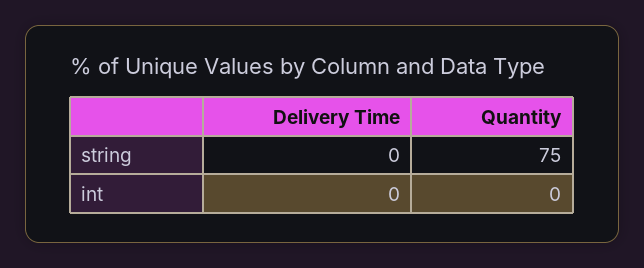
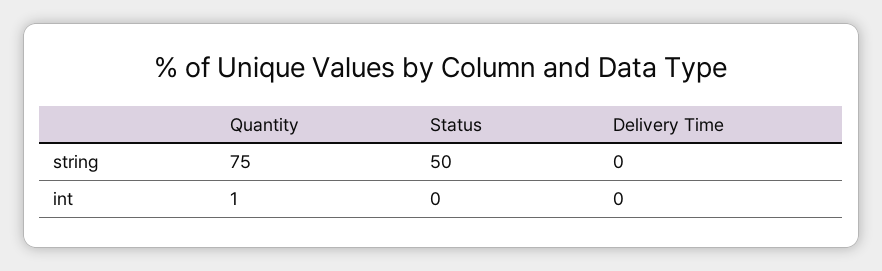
  {
    "Delivery Time": {
      "string": 0,
      "int": 0
    },
    "Quantity": {
      "string": 75,
-     "int": 0
+     "int": 1
-   }
+   },
+   "Status": {
+     "string": 50,
+     "int": 0
+   }
  }

